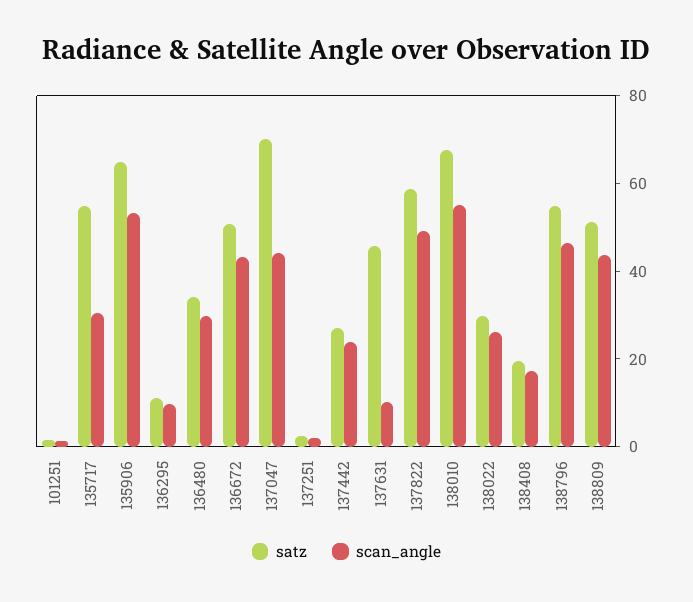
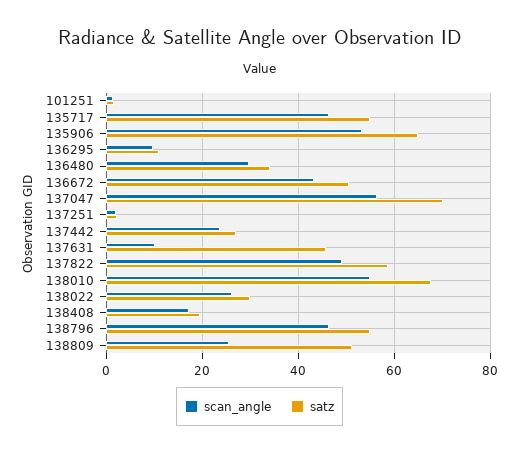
  {
    "satz": {
      "101251": 2,
      "135717": 54,
      "135906": 64,
      "136295": 12,
      "136480": 34,
      "136672": 50,
      "137047": 70,
      "137251": 2,
      "137442": 28,
      "137631": 46,
      "137822": 58,
      "138010": 68,
      "138022": 30,
      "138408": 20,
      "138796": 54,
      "138809": 52
    },
    "scan_angle": {
      "101251": 2,
-     "135717": 30,
+     "135717": 46,
      "135906": 54,
      "136295": 10,
      "136480": 30,
      "136672": 44,
-     "137047": 45,
+     "137047": 56,
      "137251": 2,
      "137442": 24,
      "137631": 10,
      "137822": 50,
      "138010": 56,
      "138022": 26,
      "138408": 18,
      "138796": 46,
-     "138809": 45
+     "138809": 26
    }
  }

